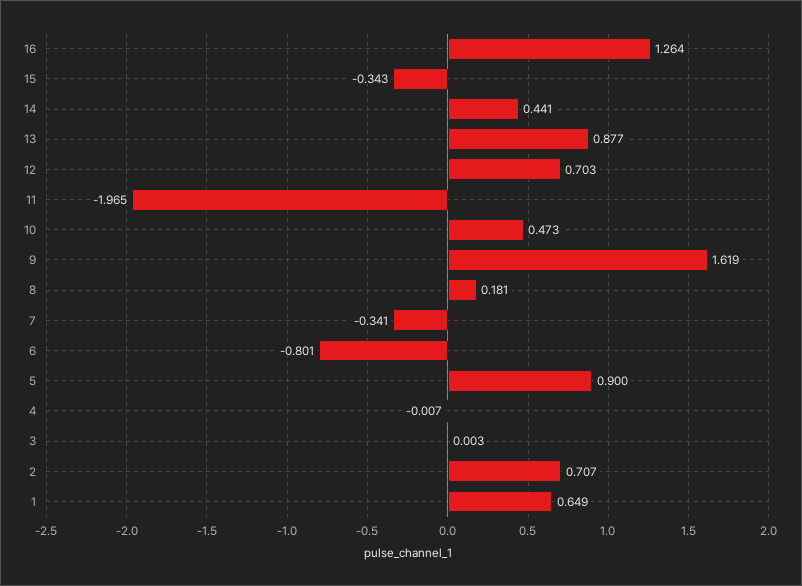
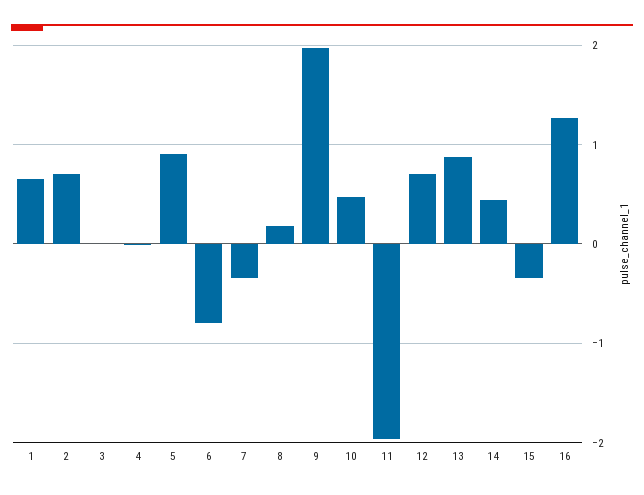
  {
    "16": 1.264,
    "15": -0.343,
    "14": 0.441,
    "13": 0.877,
    "12": 0.703,
    "11": -1.965,
    "10": 0.473,
-   "9": 1.619,
+   "9": 2,
    "8": 0.181,
    "7": -0.341,
    "6": -0.801,
    "5": 0.9,
    "4": -0.007,
    "3": 0.003,
    "2": 0.707,
    "1": 0.649
  }

